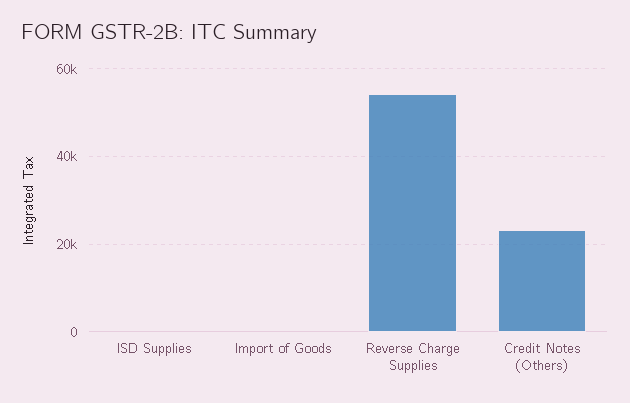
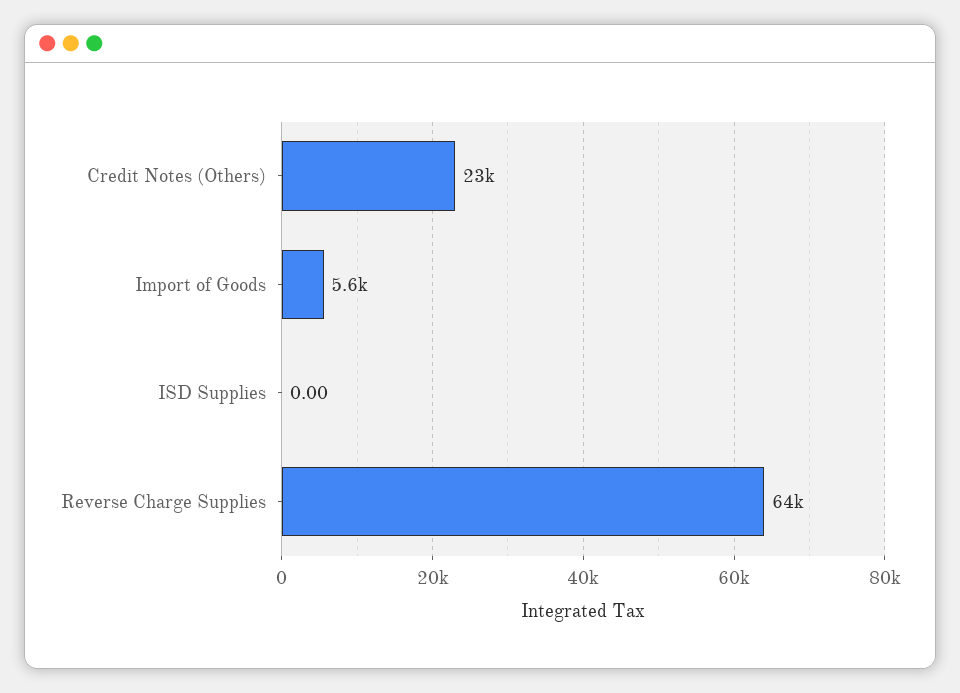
  {
    "ISD Supplies": 0,
-   "Import of Goods": 0,
+   "Import of Goods": 5600,
-   "Reverse Charge Supplies": 54000,
+   "Reverse Charge Supplies": 64000,
    "Credit Notes (Others)": 23000
  }

